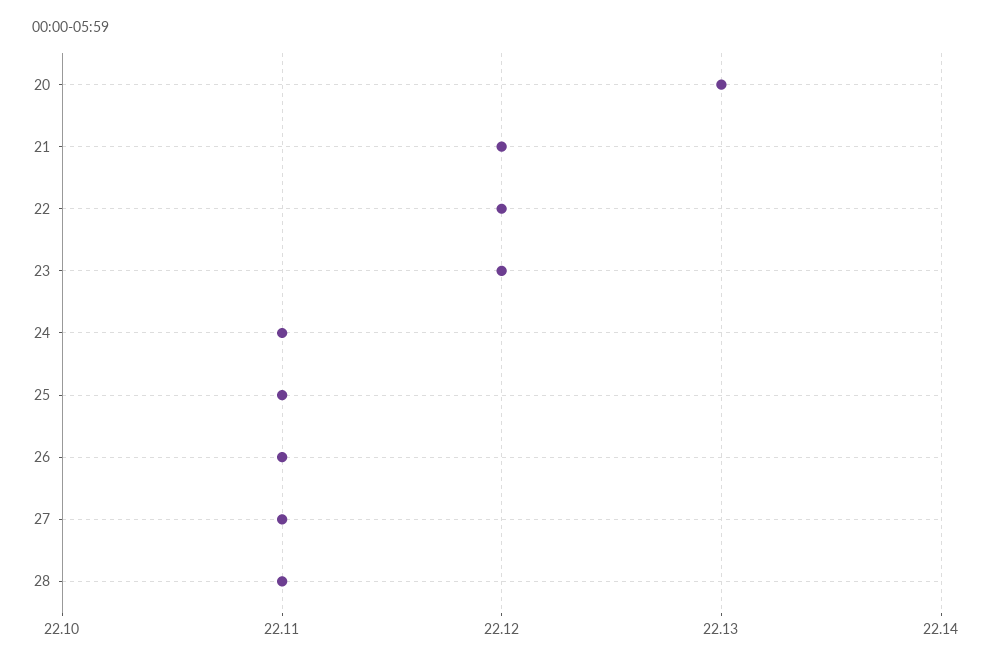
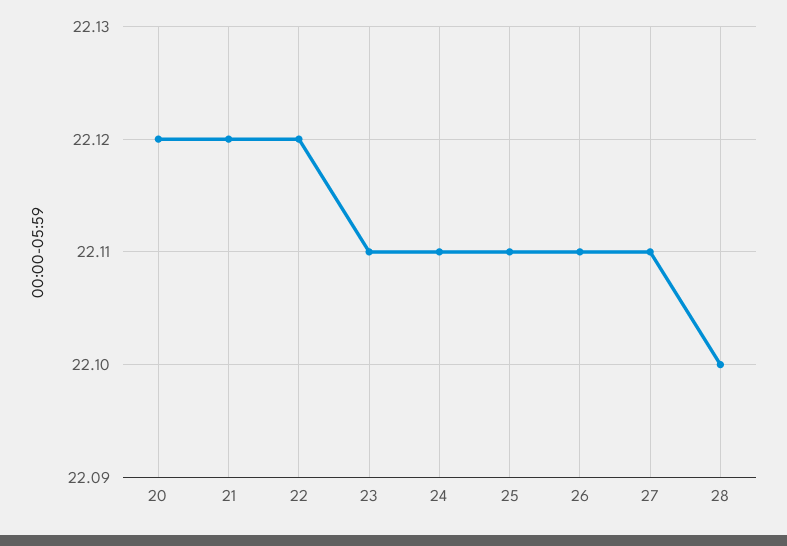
  {
-   "20": 22.13,
+   "20": 22.12,
    "21": 22.12,
    "22": 22.12,
-   "23": 22.12,
+   "23": 22.11,
    "24": 22.11,
    "25": 22.11,
    "26": 22.11,
    "27": 22.11,
-   "28": 22.11
+   "28": 22.1
  }

